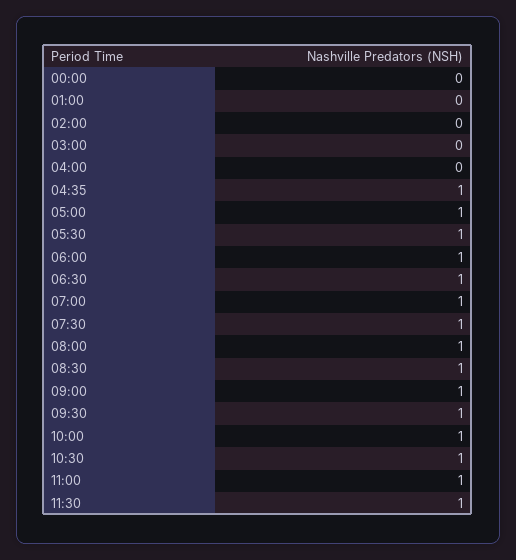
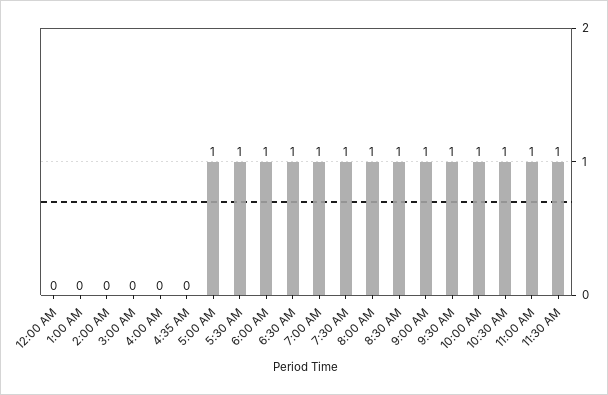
  {
    "00:00": 0,
    "01:00": 0,
    "02:00": 0,
    "03:00": 0,
    "04:00": 0,
-   "04:35": 1,
+   "04:35": 0,
    "05:00": 1,
    "05:30": 1,
    "06:00": 1,
    "06:30": 1,
    "07:00": 1,
    "07:30": 1,
    "08:00": 1,
    "08:30": 1,
    "09:00": 1,
    "09:30": 1,
    "10:00": 1,
    "10:30": 1,
    "11:00": 1,
    "11:30": 1
  }

